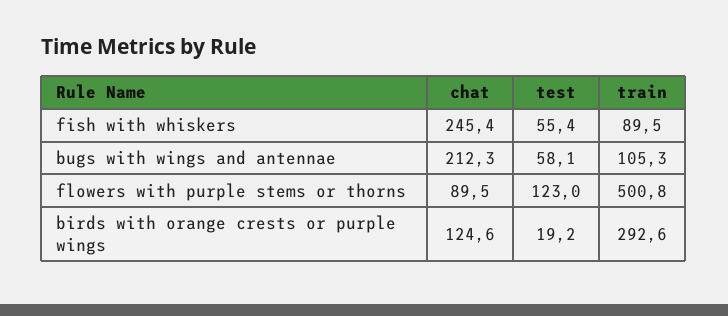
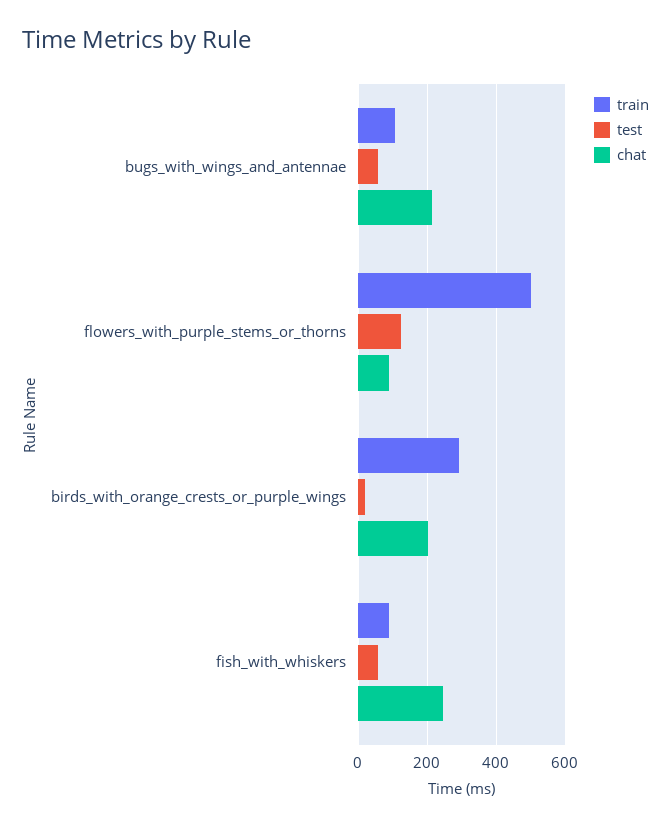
  {
    "chat": {
      "fish with whiskers": 245.4,
      "bugs with wings and antennae": 212.3,
      "flowers with purple stems or thorns": 89.5,
-     "birds with orange crests or purple wings": 124.6
+     "birds with orange crests or purple wings": 200
    },
    "test": {
      "fish with whiskers": 55.4,
      "bugs with wings and antennae": 58.1,
      "flowers with purple stems or thorns": 123,
      "birds with orange crests or purple wings": 19.2
    },
    "train": {
      "fish with whiskers": 89.5,
      "bugs with wings and antennae": 105.3,
      "flowers with purple stems or thorns": 500.8,
      "birds with orange crests or purple wings": 292.6
    }
  }

